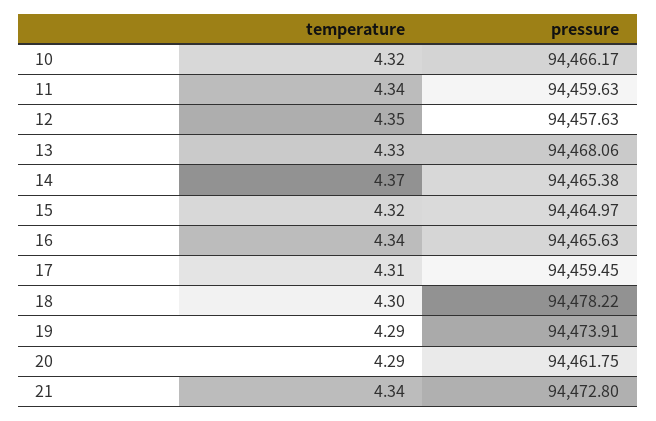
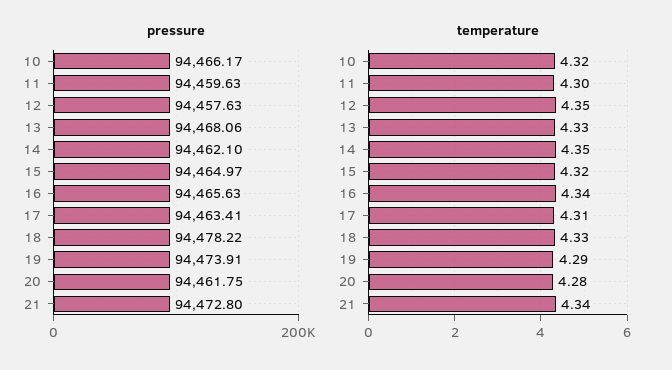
  {
    "temperature": {
      "10": 4.32,
-     "11": 4.34,
+     "11": 4.3,
      "12": 4.35,
      "13": 4.33,
-     "14": 4.37,
+     "14": 4.35,
      "15": 4.32,
      "16": 4.34,
      "17": 4.31,
-     "18": 4.3,
+     "18": 4.33,
      "19": 4.29,
-     "20": 4.29,
+     "20": 4.28,
      "21": 4.34
    },
    "pressure": {
      "10": 94466.17,
      "11": 94459.63,
      "12": 94457.63,
      "13": 94468.06,
-     "14": 94465.38,
+     "14": 94462.1,
      "15": 94464.97,
      "16": 94465.63,
-     "17": 94459.45,
+     "17": 94463.41,
      "18": 94478.22,
      "19": 94473.91,
      "20": 94461.75,
      "21": 94472.8
    }
  }

